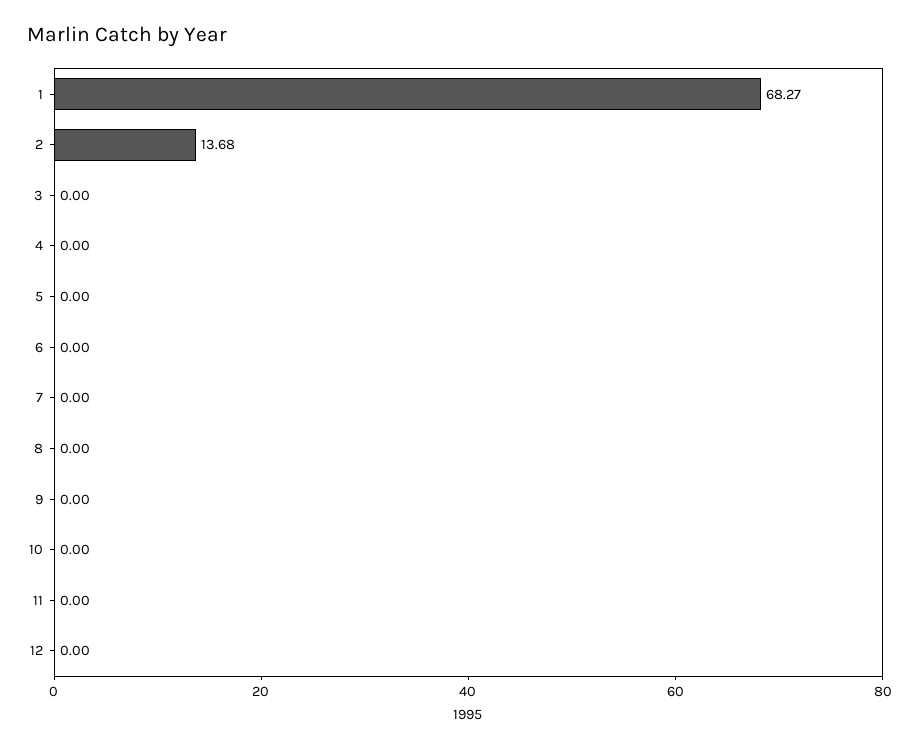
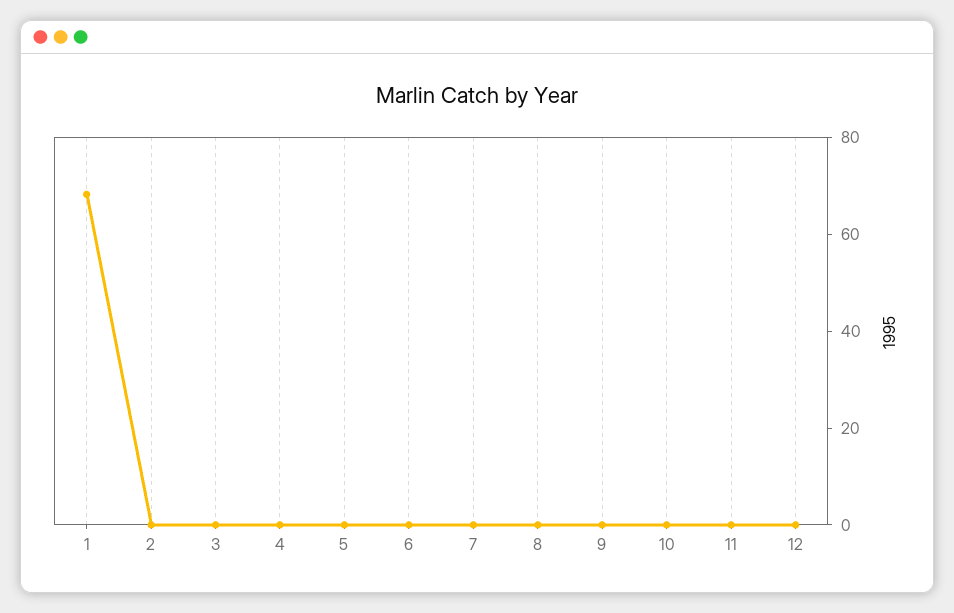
  {
    "1": 68.27,
-   "2": 13.68,
+   "2": 0,
    "3": 0,
    "4": 0,
    "5": 0,
    "6": 0,
    "7": 0,
    "8": 0,
    "9": 0,
    "10": 0,
    "11": 0,
    "12": 0
  }

